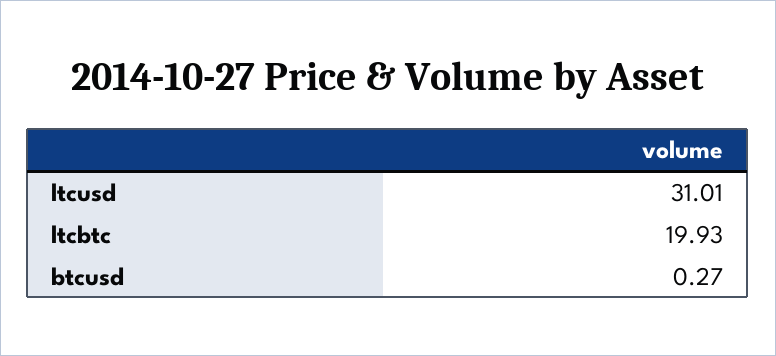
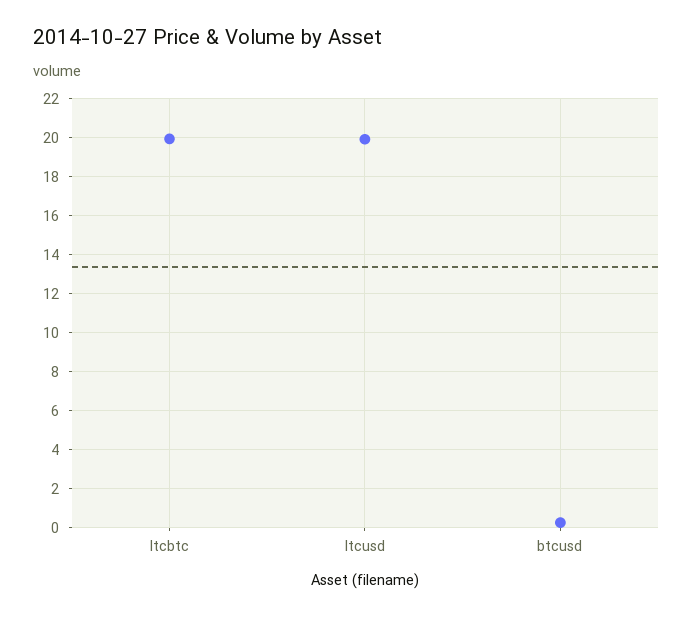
  {
-   "ltcusd": 31.01,
+   "ltcusd": 20,
    "ltcbtc": 19.93,
    "btcusd": 0.27
  }

